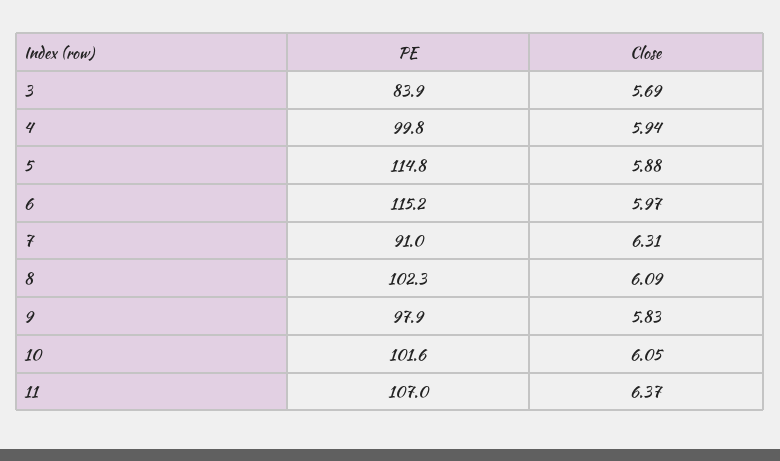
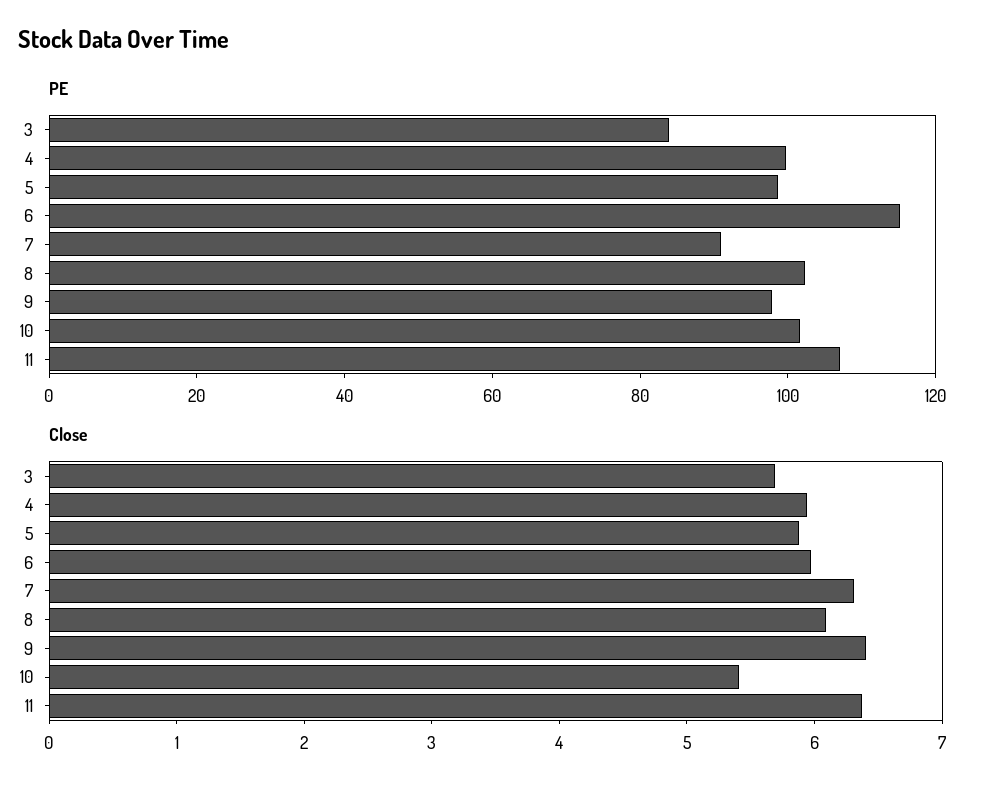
  {
    "PE": {
      "3": 83.9,
      "4": 99.8,
-     "5": 114.8,
+     "5": 100,
      "6": 115.2,
      "7": 91,
      "8": 102.3,
      "9": 97.9,
      "10": 101.6,
      "11": 107
    },
    "Close": {
      "3": 5.69,
      "4": 5.94,
      "5": 5.88,
      "6": 5.97,
      "7": 6.31,
      "8": 6.09,
-     "9": 5.83,
+     "9": 6.4,
-     "10": 6.05,
+     "10": 5.4,
      "11": 6.37
    }
  }

